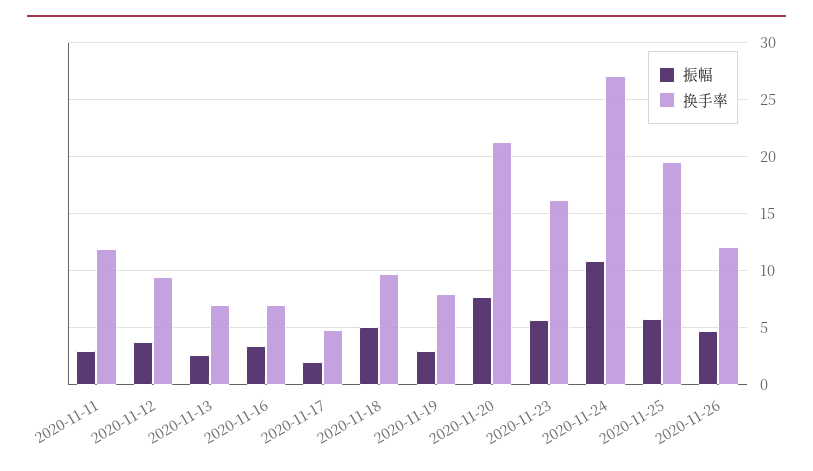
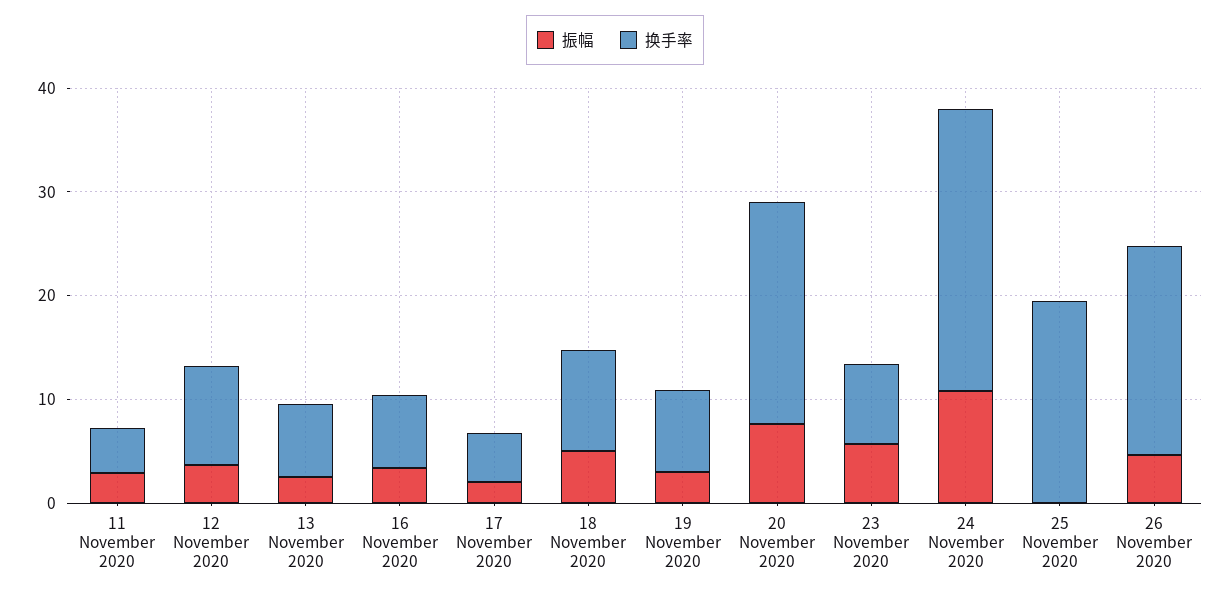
  {
    "振幅": {
      "2020-11-11": 3,
      "2020-11-12": 4,
      "2020-11-13": 3,
      "2020-11-16": 3,
      "2020-11-17": 2,
      "2020-11-18": 5,
      "2020-11-19": 3,
      "2020-11-20": 8,
      "2020-11-23": 6,
      "2020-11-24": 11,
-     "2020-11-25": 6,
+     "2020-11-25": 0,
      "2020-11-26": 5
    },
    "换手率": {
-     "2020-11-11": 12,
+     "2020-11-11": 4,
      "2020-11-12": 9,
      "2020-11-13": 7,
      "2020-11-16": 7,
      "2020-11-17": 5,
      "2020-11-18": 10,
      "2020-11-19": 8,
      "2020-11-20": 21,
-     "2020-11-23": 16,
+     "2020-11-23": 8,
      "2020-11-24": 27,
      "2020-11-25": 20,
-     "2020-11-26": 12
+     "2020-11-26": 20
    }
  }

